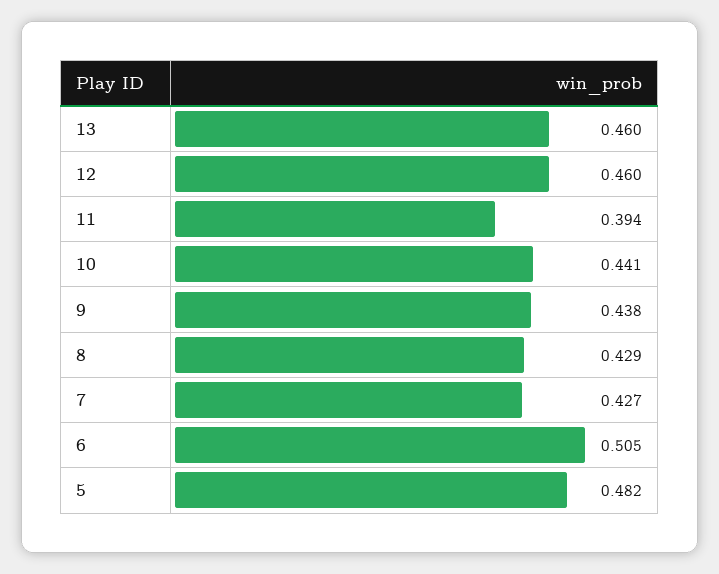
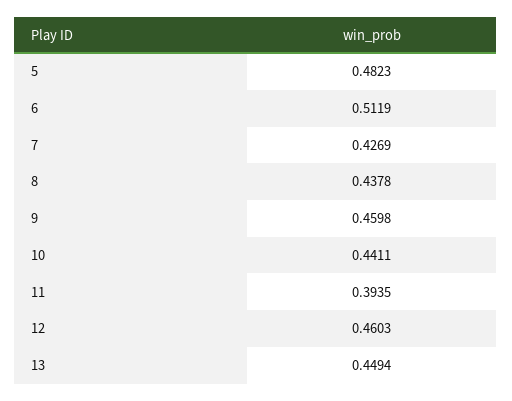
  {
-   "13": 0.46,
+   "13": 0.4494,
    "12": 0.4603,
    "11": 0.3935,
    "10": 0.4411,
-   "9": 0.438,
+   "9": 0.4598,
-   "8": 0.429,
+   "8": 0.4378,
    "7": 0.4269,
-   "6": 0.505,
+   "6": 0.5119,
    "5": 0.4823
  }

